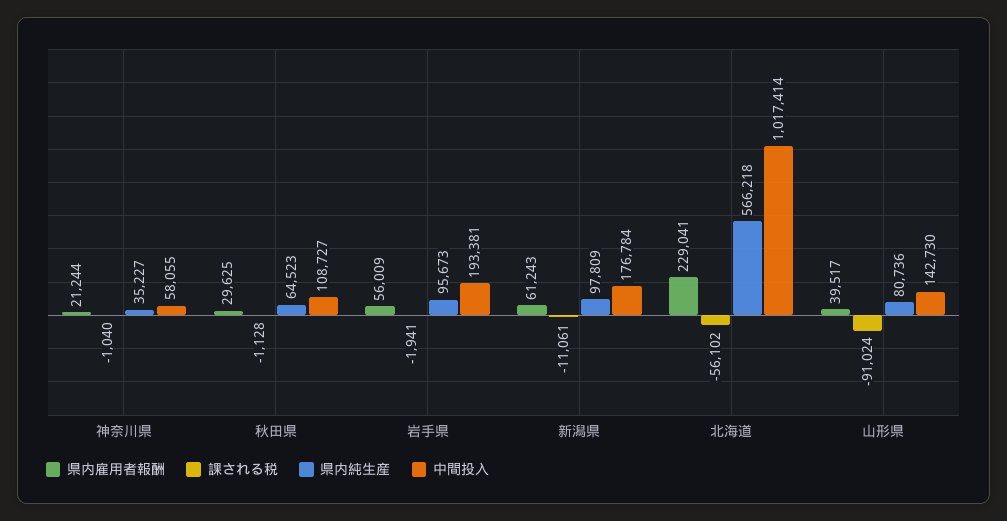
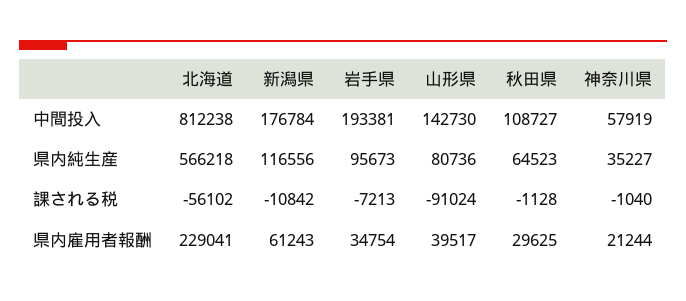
  {
    "県内雇用者報酬": {
      "神奈川県": 21244,
      "秋田県": 29625,
-     "岩手県": 56009,
+     "岩手県": 34754,
      "新潟県": 61243,
      "北海道": 229041,
      "山形県": 39517
    },
    "課される税": {
      "神奈川県": -1040,
      "秋田県": -1128,
-     "岩手県": -1941,
+     "岩手県": -7213,
-     "新潟県": -11061,
+     "新潟県": -10842,
      "北海道": -56102,
      "山形県": -91024
    },
    "県内純生産": {
      "神奈川県": 35227,
      "秋田県": 64523,
      "岩手県": 95673,
-     "新潟県": 97809,
+     "新潟県": 116556,
      "北海道": 566218,
      "山形県": 80736
    },
    "中間投入": {
-     "神奈川県": 58055,
+     "神奈川県": 57919,
      "秋田県": 108727,
      "岩手県": 193381,
      "新潟県": 176784,
-     "北海道": 1017414,
+     "北海道": 812238,
      "山形県": 142730
    }
  }

